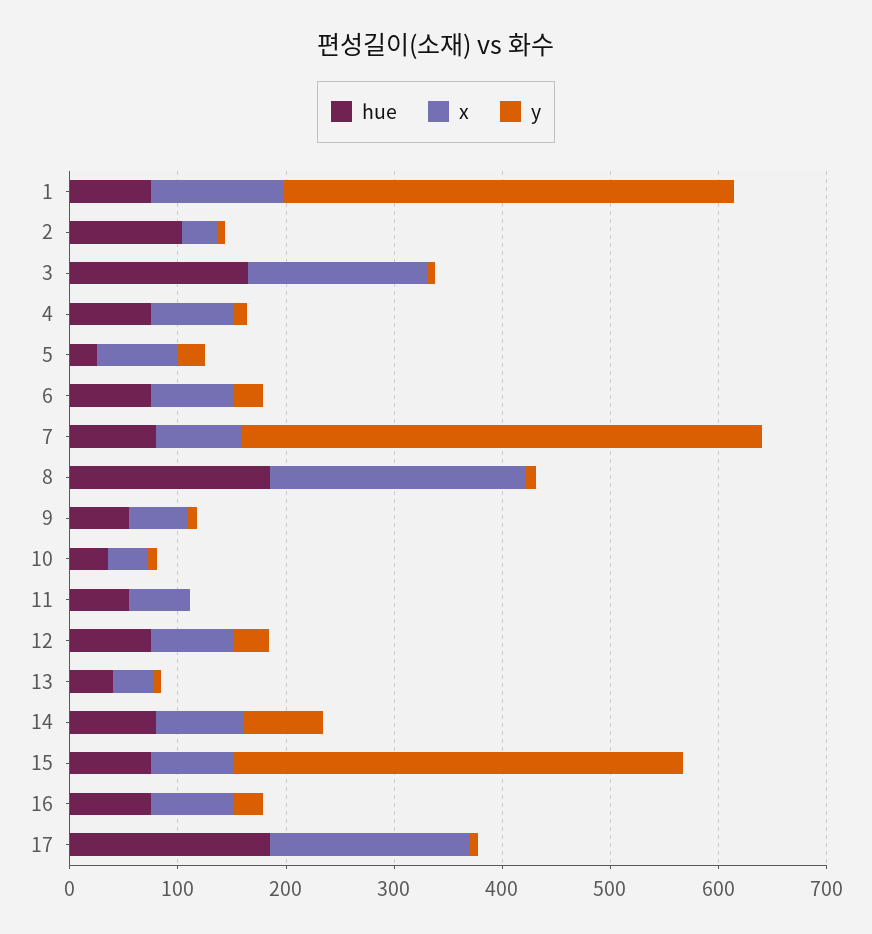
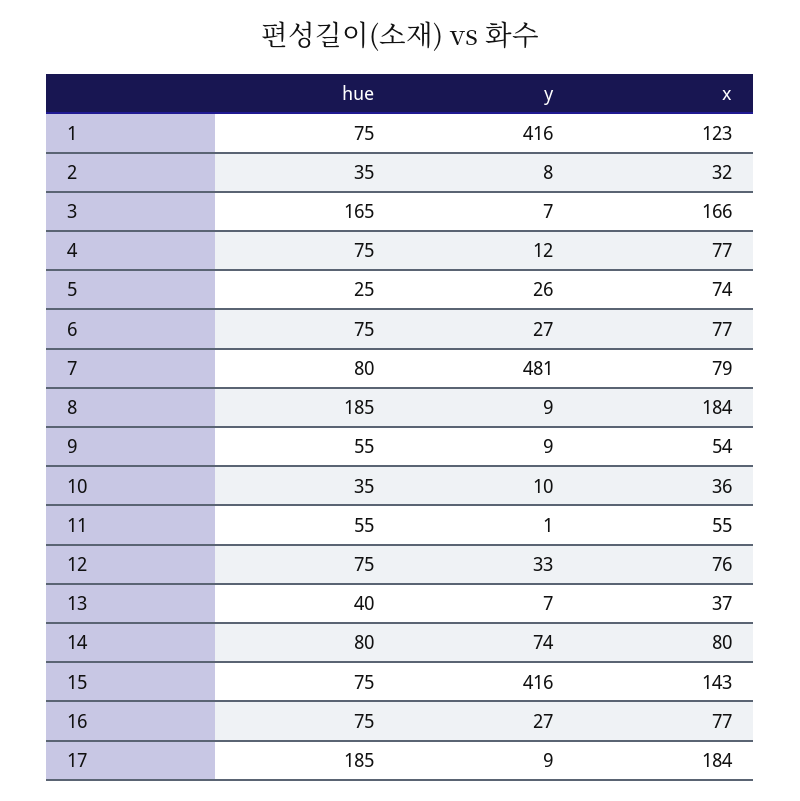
  {
    "hue": {
      "1": 75,
-     "2": 100,
+     "2": 35,
      "3": 165,
      "4": 75,
      "5": 25,
      "6": 75,
      "7": 80,
      "8": 185,
      "9": 55,
      "10": 35,
      "11": 55,
      "12": 75,
      "13": 40,
      "14": 80,
      "15": 75,
      "16": 75,
      "17": 185
    },
    "x": {
      "1": 123,
      "2": 32,
      "3": 166,
      "4": 77,
      "5": 74,
      "6": 77,
      "7": 79,
-     "8": 240,
+     "8": 184,
      "9": 54,
      "10": 36,
      "11": 55,
      "12": 76,
      "13": 37,
      "14": 80,
-     "15": 80,
+     "15": 143,
      "16": 77,
      "17": 184
    },
    "y": {
      "1": 416,
      "2": 8,
      "3": 7,
      "4": 12,
      "5": 26,
      "6": 27,
      "7": 481,
      "8": 9,
      "9": 9,
      "10": 10,
      "11": 1,
      "12": 33,
      "13": 7,
      "14": 74,
      "15": 416,
      "16": 27,
      "17": 9
    }
  }

